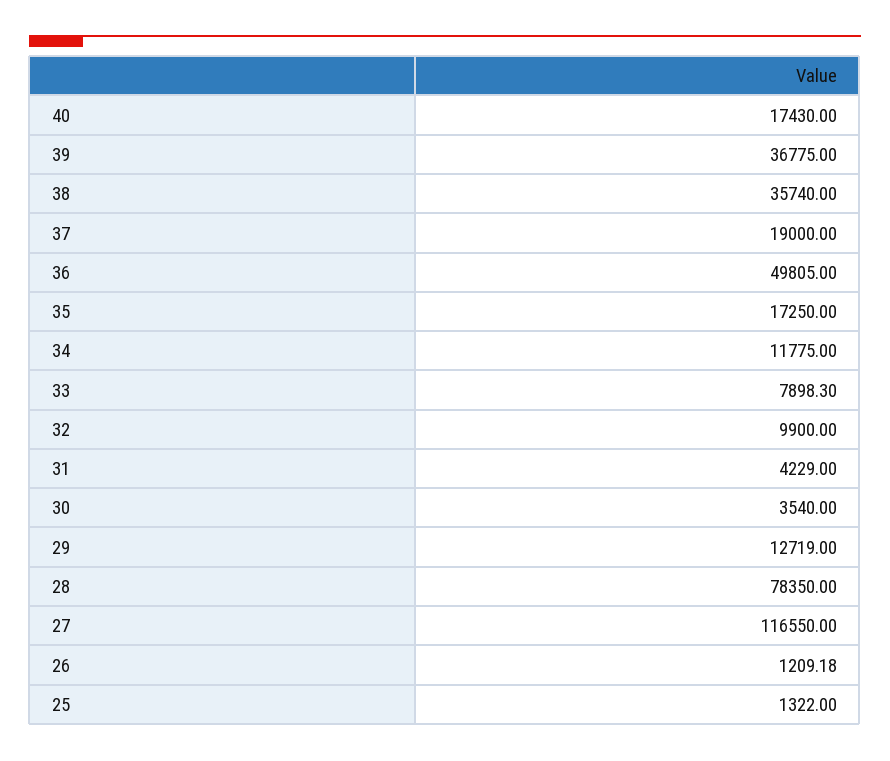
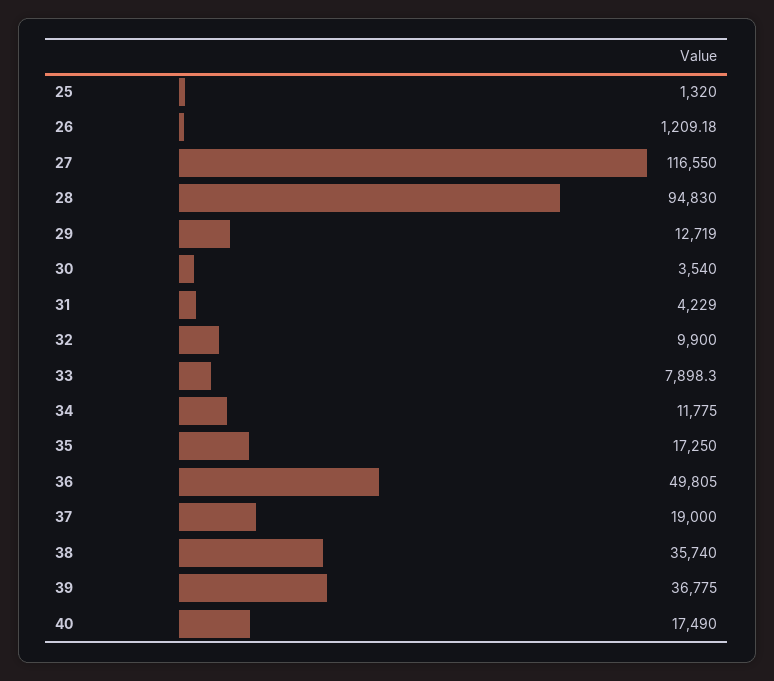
  {
-   "40": 17430,
+   "40": 17490,
    "39": 36775,
    "38": 35740,
    "37": 19000,
    "36": 49805,
    "35": 17250,
    "34": 11775,
    "33": 7898.3,
    "32": 9900,
    "31": 4229,
    "30": 3540,
    "29": 12719,
-   "28": 78350,
+   "28": 94830,
    "27": 116550,
    "26": 1209.18,
-   "25": 1322
+   "25": 1320
  }

